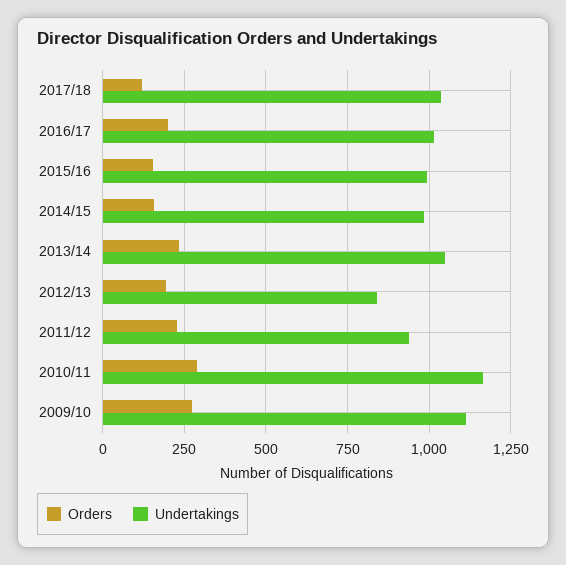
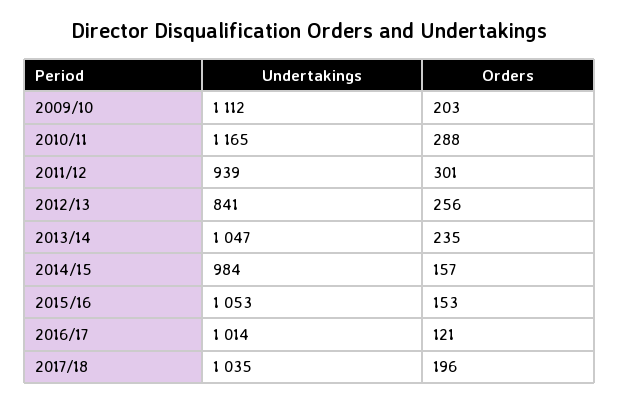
  {
    "Orders": {
-     "2017/18": 125,
+     "2017/18": 196,
-     "2016/17": 200,
+     "2016/17": 121,
      "2015/16": 153,
      "2014/15": 157,
      "2013/14": 235,
-     "2012/13": 200,
+     "2012/13": 256,
-     "2011/12": 225,
+     "2011/12": 301,
      "2010/11": 288,
-     "2009/10": 275
+     "2009/10": 203
    },
    "Undertakings": {
      "2017/18": 1035,
      "2016/17": 1014,
-     "2015/16": 1000,
+     "2015/16": 1053,
      "2014/15": 984,
      "2013/14": 1047,
      "2012/13": 841,
      "2011/12": 939,
      "2010/11": 1165,
      "2009/10": 1112
    }
  }

